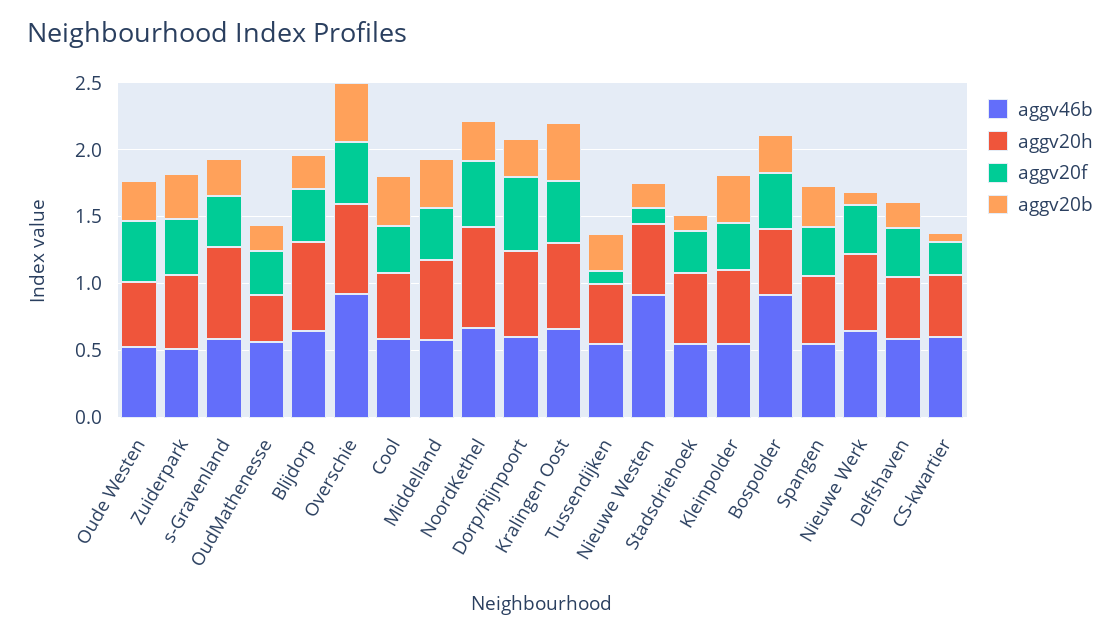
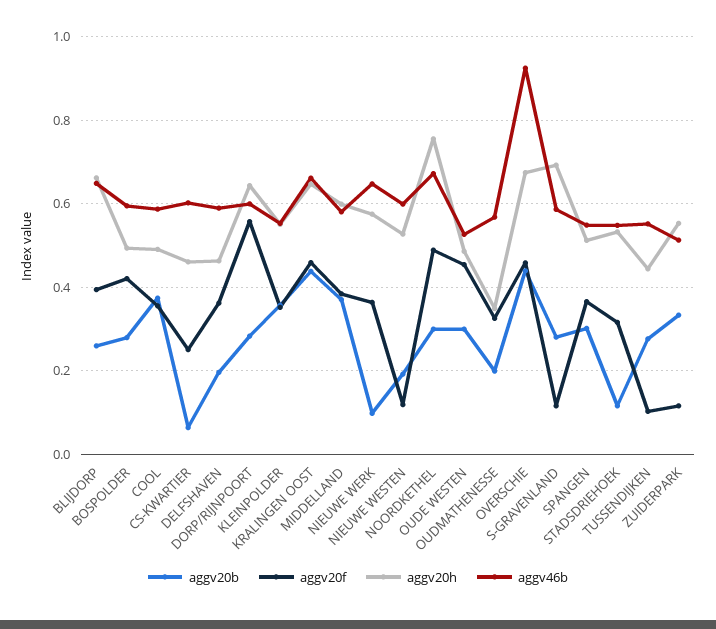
  {
    "aggv46b": {
      "Oude Westen": 0.52,
      "Zuiderpark": 0.52,
      "s-Gravenland": 0.58,
      "OudMathenesse": 0.56,
      "Blijdorp": 0.64,
      "Overschie": 0.92,
      "Cool": 0.58,
      "Middelland": 0.58,
      "NoordKethel": 0.68,
      "Dorp/Rijnpoort": 0.6,
      "Kralingen Oost": 0.66,
      "Tussendijken": 0.56,
-     "Nieuwe Westen": 0.9,
+     "Nieuwe Westen": 0.6,
      "Stadsdriehoek": 0.54,
      "Kleinpolder": 0.56,
-     "Bospolder": 0.9,
+     "Bospolder": 0.6,
      "Spangen": 0.54,
      "Nieuwe Werk": 0.64,
      "Delfshaven": 0.58,
      "CS-kwartier": 0.6
    },
    "aggv20h": {
      "Oude Westen": 0.48,
      "Zuiderpark": 0.56,
      "s-Gravenland": 0.7,
      "OudMathenesse": 0.34,
      "Blijdorp": 0.66,
      "Overschie": 0.68,
      "Cool": 0.5,
      "Middelland": 0.6,
      "NoordKethel": 0.76,
      "Dorp/Rijnpoort": 0.64,
      "Kralingen Oost": 0.64,
      "Tussendijken": 0.44,
      "Nieuwe Westen": 0.52,
      "Stadsdriehoek": 0.54,
      "Kleinpolder": 0.56,
      "Bospolder": 0.5,
      "Spangen": 0.52,
      "Nieuwe Werk": 0.58,
      "Delfshaven": 0.46,
      "CS-kwartier": 0.46
    },
    "aggv20f": {
      "Oude Westen": 0.46,
-     "Zuiderpark": 0.4,
+     "Zuiderpark": 0.12,
-     "s-Gravenland": 0.4,
+     "s-Gravenland": 0.12,
      "OudMathenesse": 0.32,
      "Blijdorp": 0.4,
      "Overschie": 0.46,
      "Cool": 0.36,
      "Middelland": 0.38,
      "NoordKethel": 0.48,
      "Dorp/Rijnpoort": 0.56,
      "Kralingen Oost": 0.46,
      "Tussendijken": 0.1,
      "Nieuwe Westen": 0.12,
      "Stadsdriehoek": 0.32,
      "Kleinpolder": 0.36,
      "Bospolder": 0.42,
      "Spangen": 0.36,
      "Nieuwe Werk": 0.36,
      "Delfshaven": 0.36,
      "CS-kwartier": 0.26
    },
    "aggv20b": {
      "Oude Westen": 0.3,
      "Zuiderpark": 0.34,
      "s-Gravenland": 0.28,
      "OudMathenesse": 0.2,
      "Blijdorp": 0.26,
      "Overschie": 0.44,
      "Cool": 0.38,
      "Middelland": 0.38,
      "NoordKethel": 0.3,
      "Dorp/Rijnpoort": 0.28,
      "Kralingen Oost": 0.44,
      "Tussendijken": 0.28,
      "Nieuwe Westen": 0.2,
      "Stadsdriehoek": 0.12,
      "Kleinpolder": 0.36,
      "Bospolder": 0.28,
      "Spangen": 0.3,
      "Nieuwe Werk": 0.1,
      "Delfshaven": 0.2,
      "CS-kwartier": 0.06
    }
  }

